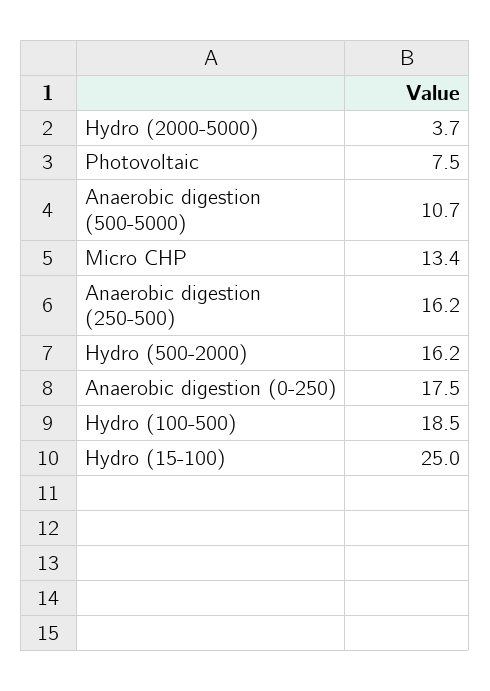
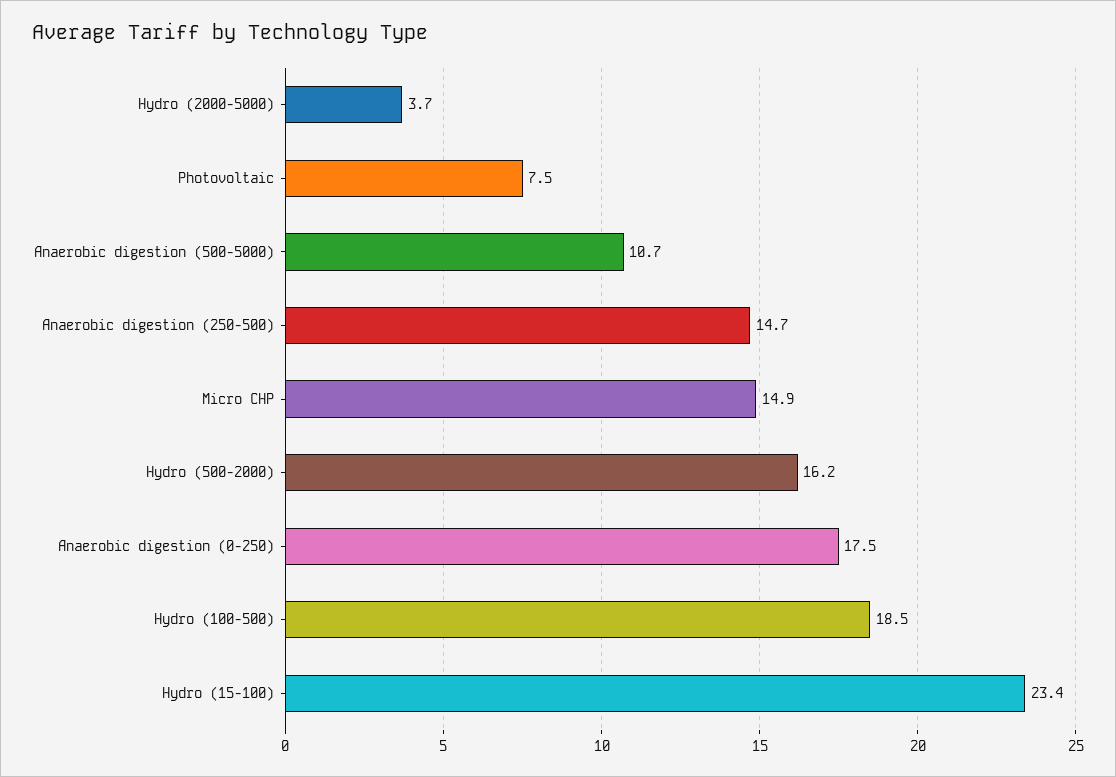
  {
    "Hydro (2000-5000)": 3.7,
    "Photovoltaic": 7.5,
    "Anaerobic digestion (500-5000)": 10.7,
-   "Micro CHP": 13.4,
+   "Micro CHP": 14.9,
-   "Anaerobic digestion (250-500)": 16.2,
+   "Anaerobic digestion (250-500)": 14.7,
    "Hydro (500-2000)": 16.2,
    "Anaerobic digestion (0-250)": 17.5,
    "Hydro (100-500)": 18.5,
-   "Hydro (15-100)": 25
+   "Hydro (15-100)": 23.4
  }

